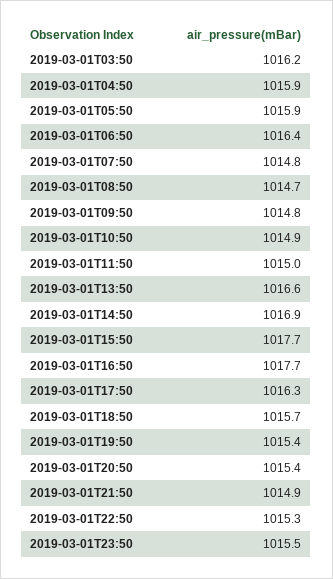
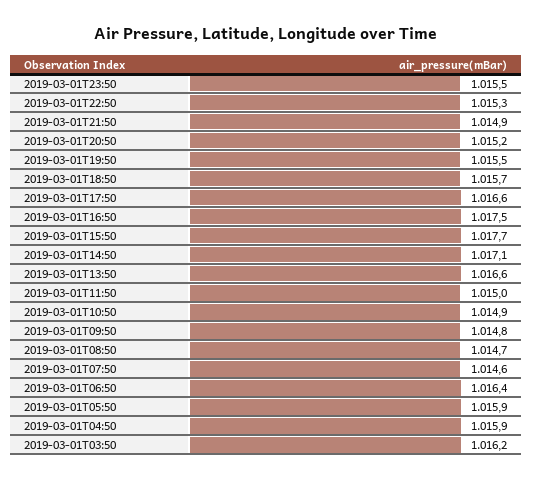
  {
    "2019-03-01T03:50": 1016.2,
    "2019-03-01T04:50": 1015.9,
    "2019-03-01T05:50": 1015.9,
    "2019-03-01T06:50": 1016.4,
-   "2019-03-01T07:50": 1014.8,
+   "2019-03-01T07:50": 1014.6,
    "2019-03-01T08:50": 1014.7,
    "2019-03-01T09:50": 1014.8,
    "2019-03-01T10:50": 1014.9,
    "2019-03-01T11:50": 1015,
    "2019-03-01T13:50": 1016.6,
-   "2019-03-01T14:50": 1016.9,
+   "2019-03-01T14:50": 1017.1,
    "2019-03-01T15:50": 1017.7,
-   "2019-03-01T16:50": 1017.7,
+   "2019-03-01T16:50": 1017.5,
-   "2019-03-01T17:50": 1016.3,
+   "2019-03-01T17:50": 1016.6,
    "2019-03-01T18:50": 1015.7,
-   "2019-03-01T19:50": 1015.4,
+   "2019-03-01T19:50": 1015.5,
-   "2019-03-01T20:50": 1015.4,
+   "2019-03-01T20:50": 1015.2,
    "2019-03-01T21:50": 1014.9,
    "2019-03-01T22:50": 1015.3,
    "2019-03-01T23:50": 1015.5
  }

